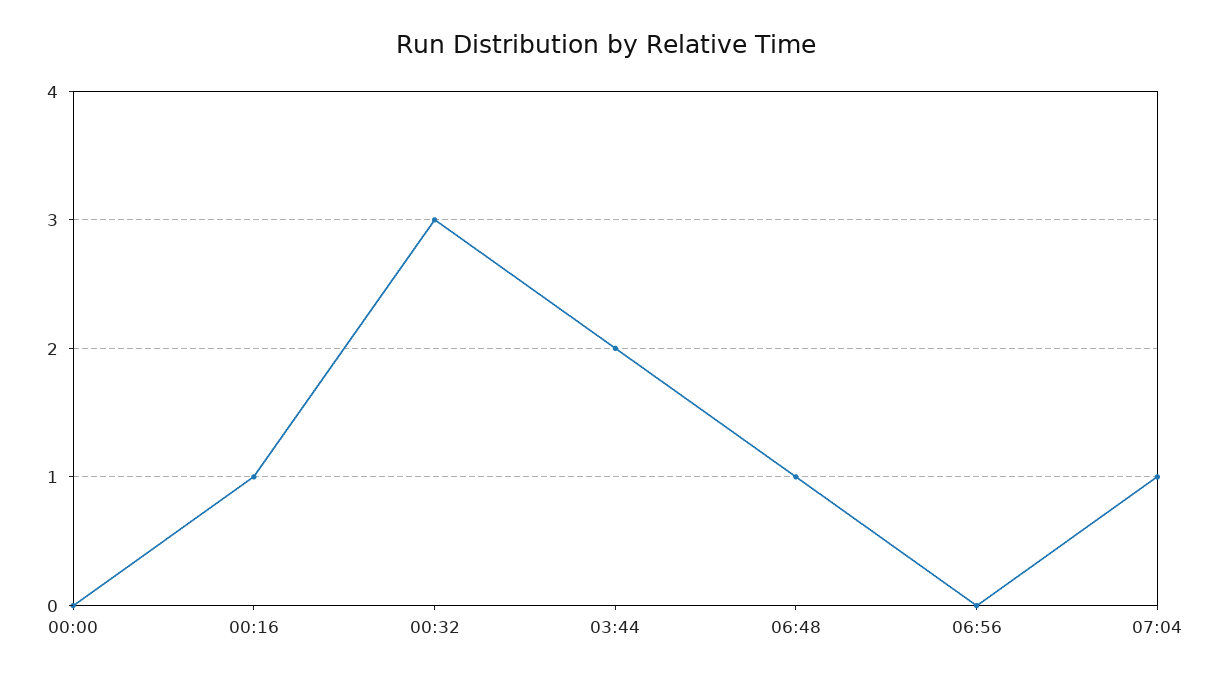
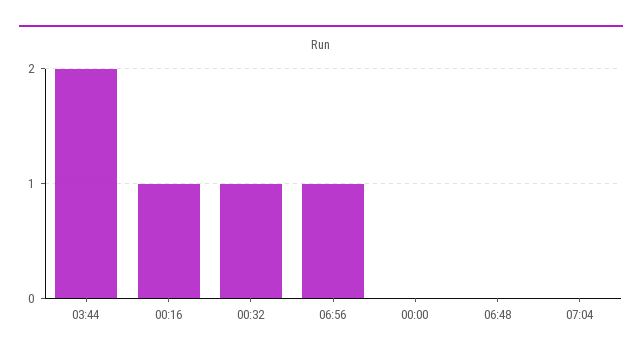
  {
    "00:00": 0,
    "00:16": 1,
-   "00:32": 3,
+   "00:32": 1,
    "03:44": 2,
-   "06:48": 1,
+   "06:48": 0,
-   "06:56": 0,
+   "06:56": 1,
-   "07:04": 1
+   "07:04": 0
  }

